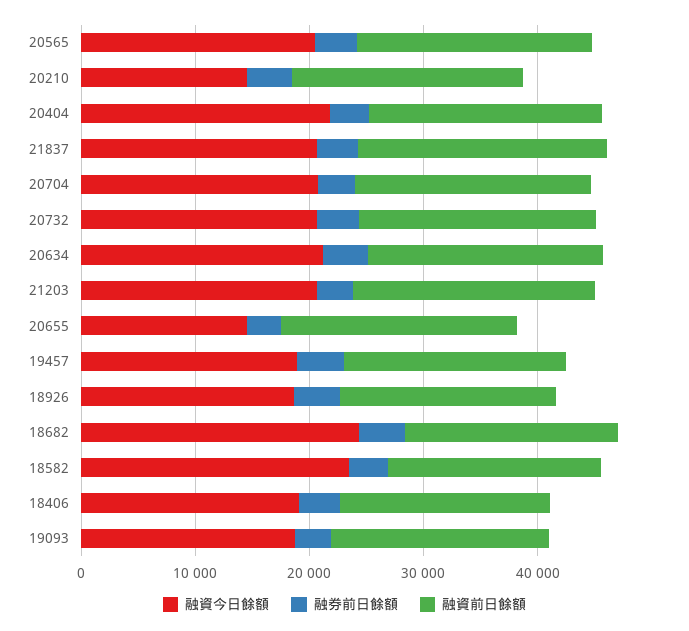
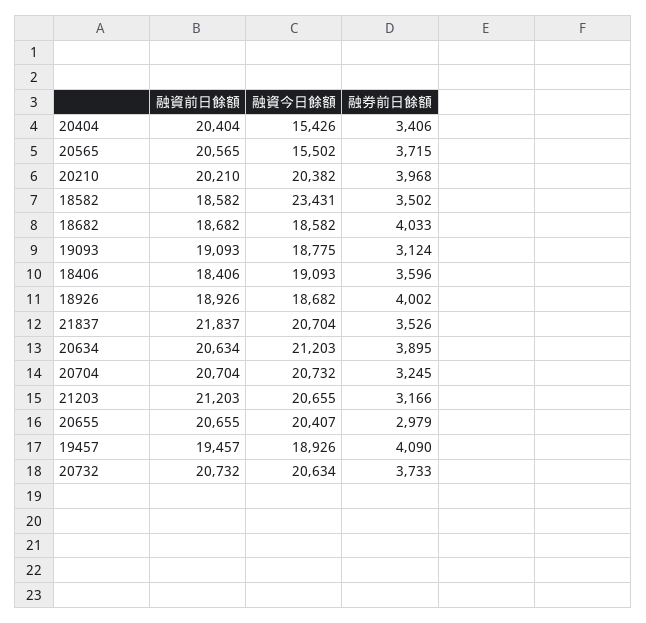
  {
    "融資今日餘額": {
-     "20565": 20000,
+     "20565": 15502,
-     "20210": 14000,
+     "20210": 20382,
-     "20404": 22000,
+     "20404": 15426,
      "21837": 20704,
      "20704": 20732,
      "20732": 20634,
      "20634": 21203,
      "21203": 20655,
-     "20655": 14000,
+     "20655": 20407,
      "19457": 18926,
      "18926": 18682,
-     "18682": 24000,
+     "18682": 18582,
      "18582": 23431,
      "18406": 19093,
      "19093": 18775
    },
    "融券前日餘額": {
      "20565": 3715,
      "20210": 3968,
      "20404": 3406,
      "21837": 3526,
      "20704": 3245,
      "20732": 3733,
      "20634": 3895,
      "21203": 3166,
      "20655": 2979,
      "19457": 4090,
      "18926": 4002,
      "18682": 4033,
      "18582": 3502,
      "18406": 3596,
      "19093": 3124
    },
    "融資前日餘額": {
      "20565": 20565,
      "20210": 20210,
      "20404": 20404,
      "21837": 21837,
      "20704": 20704,
      "20732": 20732,
      "20634": 20634,
      "21203": 21203,
      "20655": 20655,
      "19457": 19457,
      "18926": 18926,
      "18682": 18682,
      "18582": 18582,
      "18406": 18406,
      "19093": 19093
    }
  }

